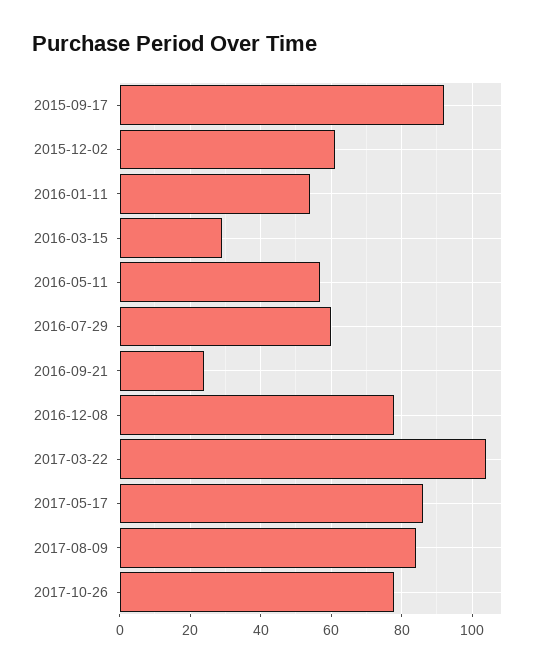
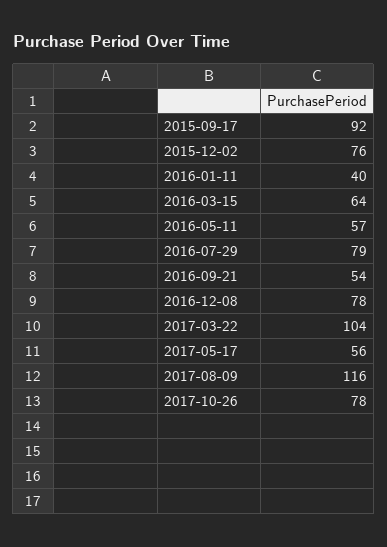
  {
    "2015-09-17": 92,
-   "2015-12-02": 60,
+   "2015-12-02": 76,
-   "2016-01-11": 55,
+   "2016-01-11": 40,
-   "2016-03-15": 30,
+   "2016-03-15": 64,
    "2016-05-11": 57,
-   "2016-07-29": 60,
+   "2016-07-29": 79,
-   "2016-09-21": 25,
+   "2016-09-21": 54,
    "2016-12-08": 78,
    "2017-03-22": 104,
-   "2017-05-17": 85,
+   "2017-05-17": 56,
-   "2017-08-09": 85,
+   "2017-08-09": 116,
    "2017-10-26": 78
  }

